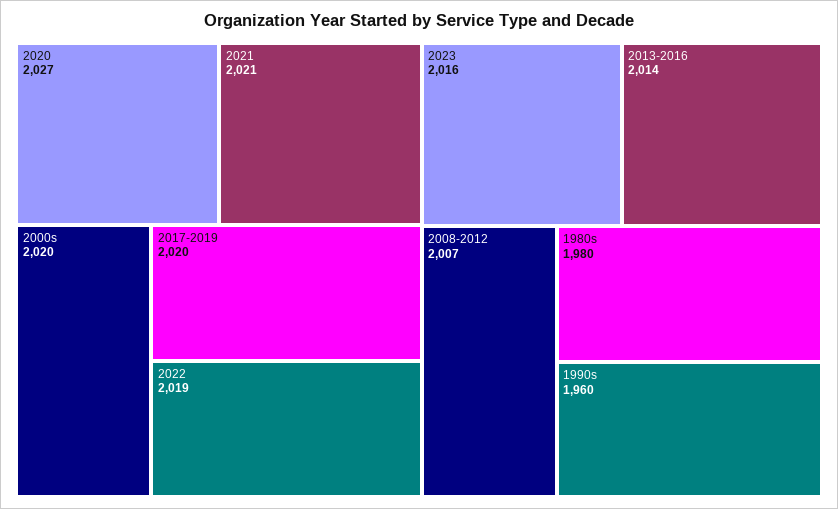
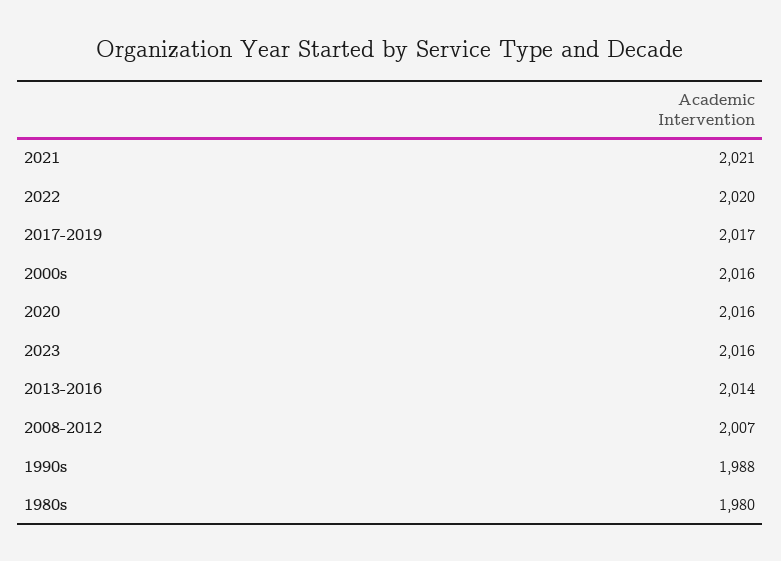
  {
-   "2020": 2027,
+   "2020": 2016,
    "2021": 2021,
-   "2000s": 2020,
+   "2000s": 2016,
-   "2017-2019": 2020,
+   "2017-2019": 2017,
-   "2022": 2019,
+   "2022": 2020,
    "2023": 2016,
    "2013-2016": 2014,
    "2008-2012": 2007,
    "1980s": 1980,
-   "1990s": 1960
+   "1990s": 1988
  }

